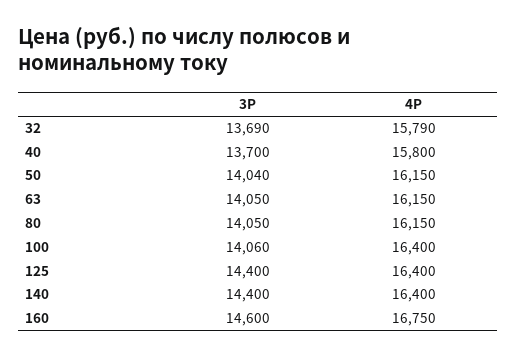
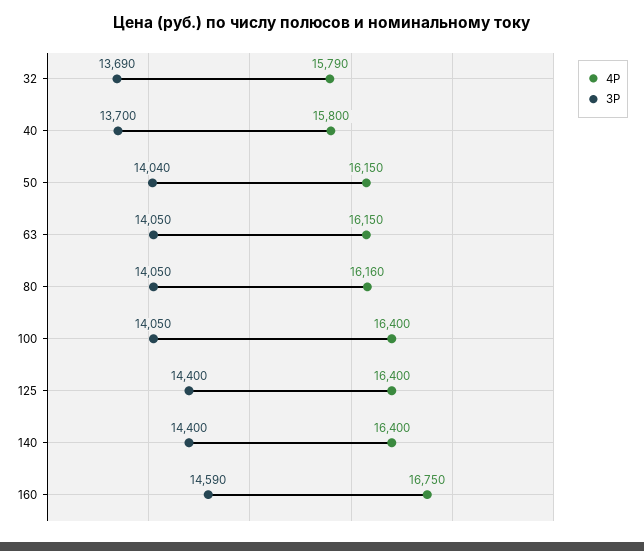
  {
    "3P": {
      "32": 13690,
      "40": 13700,
      "50": 14040,
      "63": 14050,
      "80": 14050,
-     "100": 14060,
+     "100": 14050,
      "125": 14400,
      "140": 14400,
-     "160": 14600
+     "160": 14590
    },
    "4P": {
      "32": 15790,
      "40": 15800,
      "50": 16150,
      "63": 16150,
-     "80": 16150,
+     "80": 16160,
      "100": 16400,
      "125": 16400,
      "140": 16400,
      "160": 16750
    }
  }

